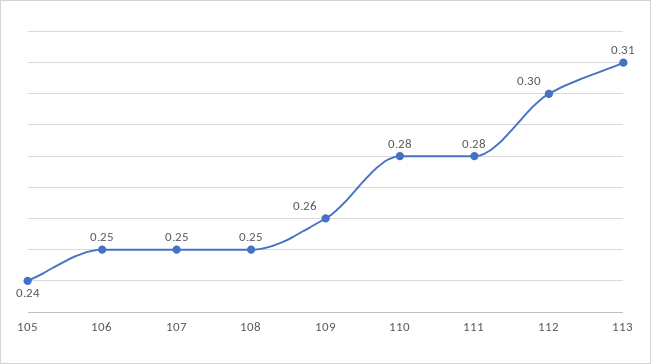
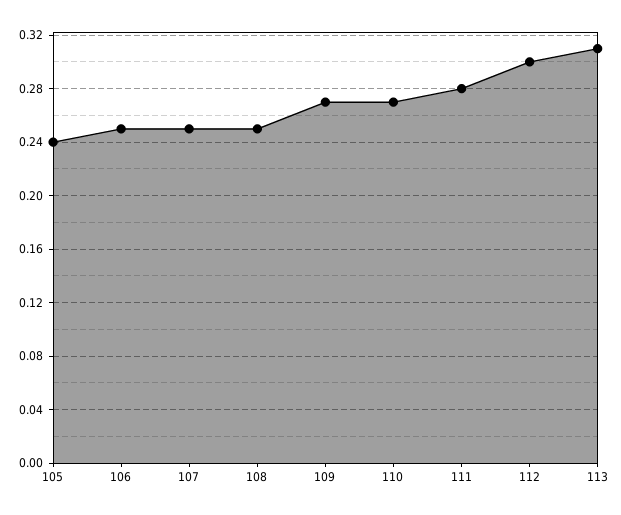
  {
    "105": 0.24,
    "106": 0.25,
    "107": 0.25,
    "108": 0.25,
-   "109": 0.26,
+   "109": 0.27,
-   "110": 0.28,
+   "110": 0.27,
    "111": 0.28,
    "112": 0.3,
    "113": 0.31
  }

